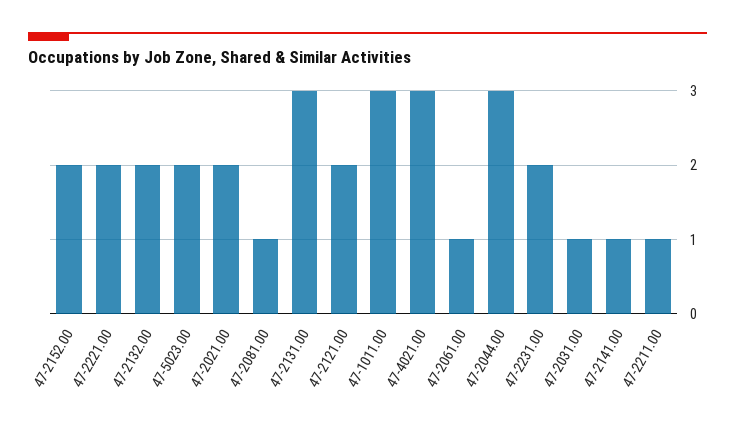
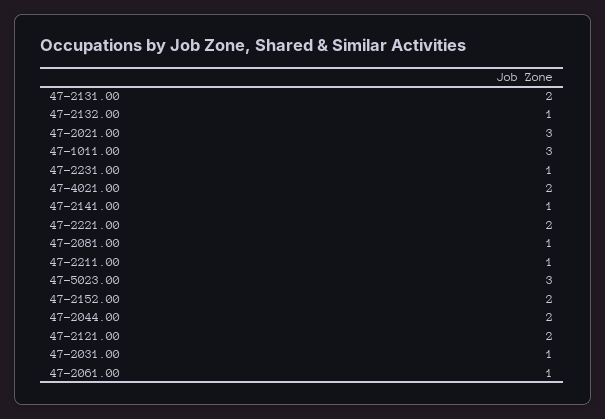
  {
    "47-2152.00": 2,
    "47-2221.00": 2,
-   "47-2132.00": 2,
+   "47-2132.00": 1,
-   "47-5023.00": 2,
+   "47-5023.00": 3,
-   "47-2021.00": 2,
+   "47-2021.00": 3,
    "47-2081.00": 1,
-   "47-2131.00": 3,
+   "47-2131.00": 2,
    "47-2121.00": 2,
    "47-1011.00": 3,
-   "47-4021.00": 3,
+   "47-4021.00": 2,
    "47-2061.00": 1,
-   "47-2044.00": 3,
+   "47-2044.00": 2,
-   "47-2231.00": 2,
+   "47-2231.00": 1,
    "47-2031.00": 1,
    "47-2141.00": 1,
    "47-2211.00": 1
  }

